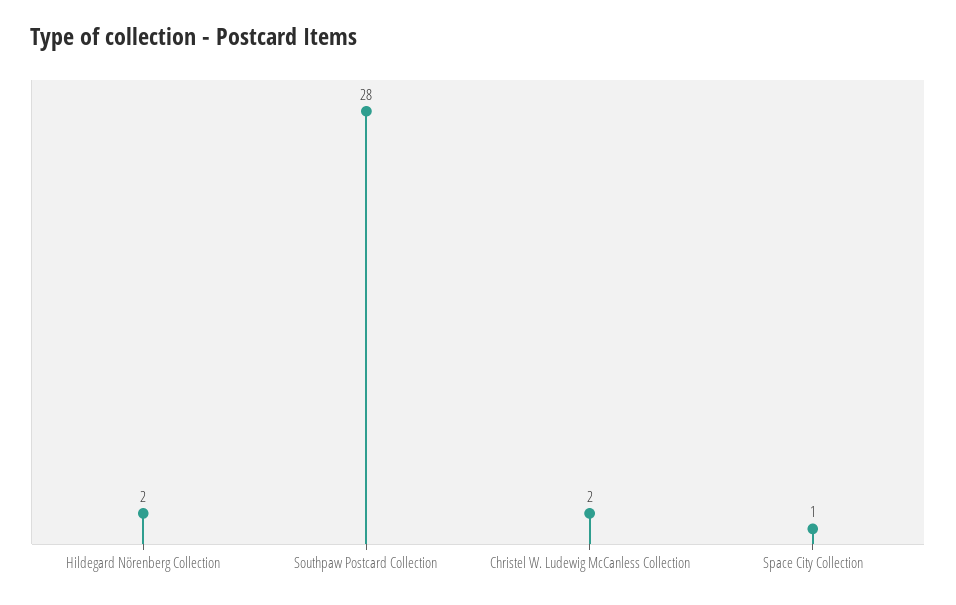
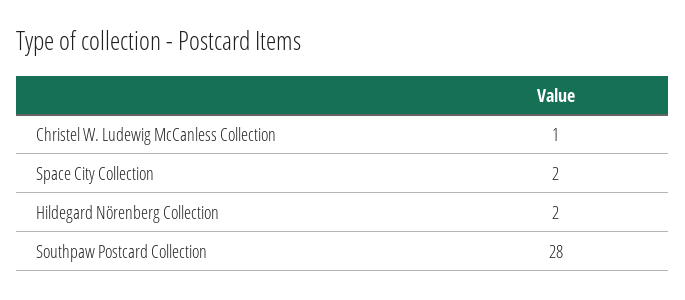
  {
    "Hildegard Nörenberg Collection": 2,
    "Southpaw Postcard Collection": 28,
-   "Christel W. Ludewig McCanless Collection": 2,
+   "Christel W. Ludewig McCanless Collection": 1,
-   "Space City Collection": 1
+   "Space City Collection": 2
  }

